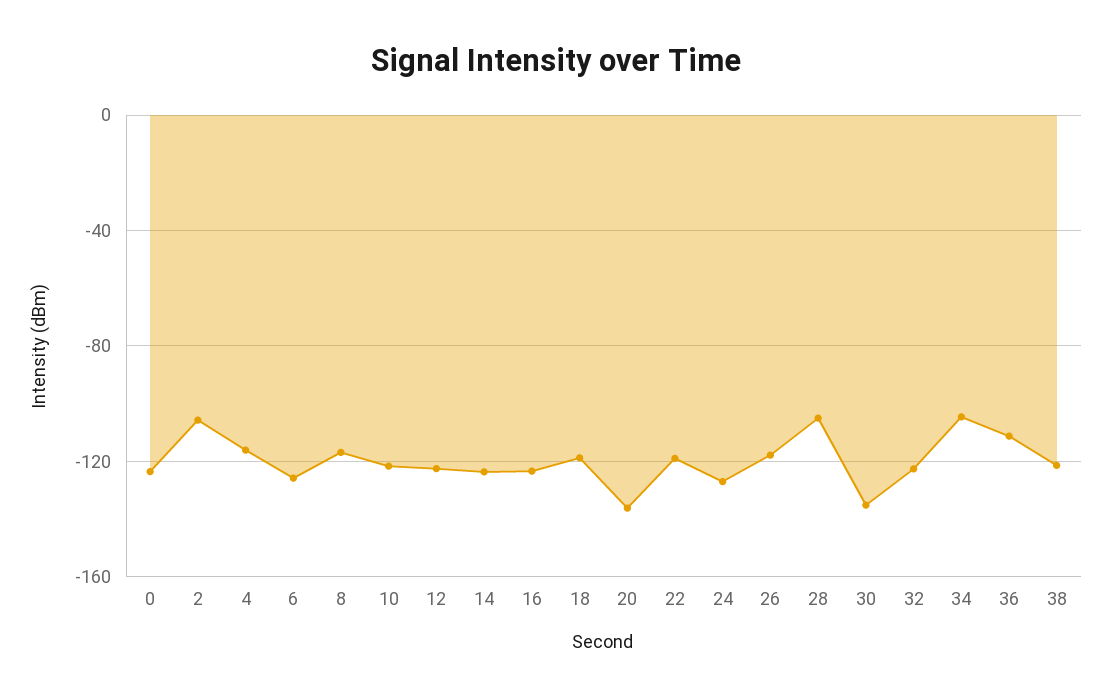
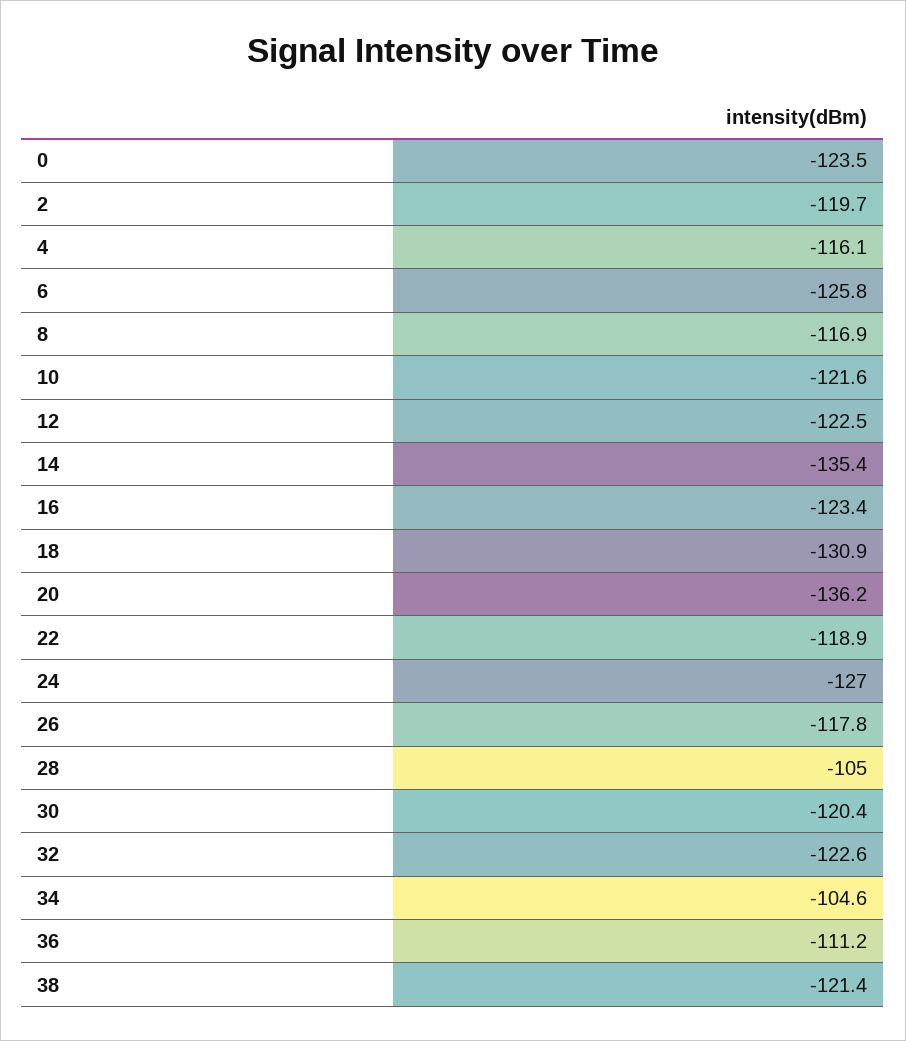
  {
    "0": -123.5,
-   "2": -105,
+   "2": -119.7,
    "4": -116.1,
    "6": -125.8,
    "8": -116.9,
    "10": -121.6,
    "12": -122.5,
-   "14": -125,
+   "14": -135.4,
    "16": -123.4,
-   "18": -120,
+   "18": -130.9,
    "20": -136.2,
    "22": -118.9,
    "24": -127,
    "26": -117.8,
    "28": -105,
-   "30": -135,
+   "30": -120.4,
    "32": -122.6,
    "34": -104.6,
    "36": -111.2,
    "38": -121.4
  }

